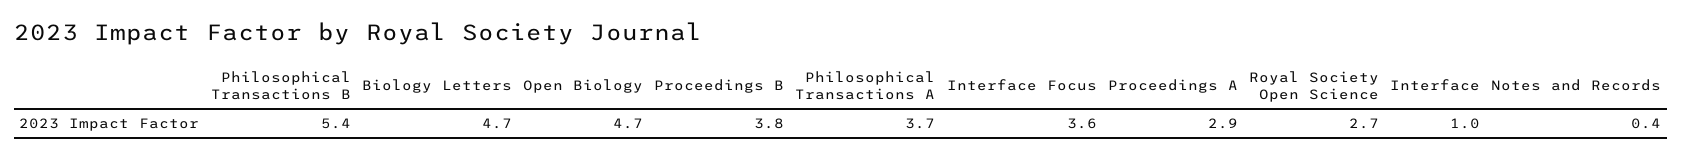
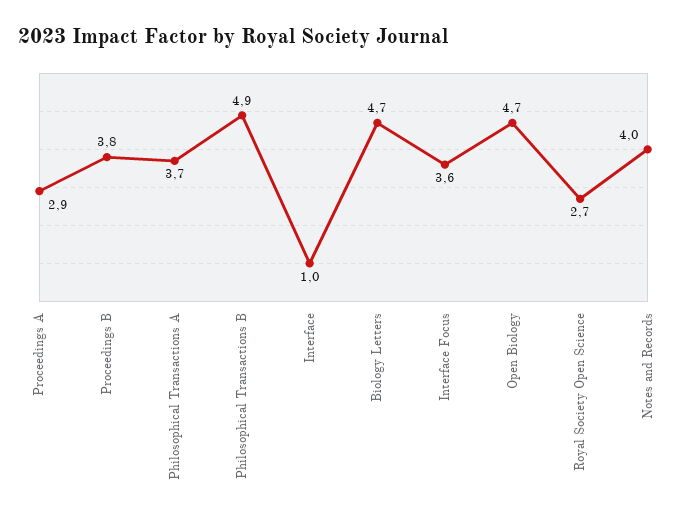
  {
-   "Philosophical Transactions B": 5.4,
+   "Philosophical Transactions B": 4.9,
    "Biology Letters": 4.7,
    "Open Biology": 4.7,
    "Proceedings B": 3.8,
    "Philosophical Transactions A": 3.7,
    "Interface Focus": 3.6,
    "Proceedings A": 2.9,
    "Royal Society Open Science": 2.7,
    "Interface": 1,
-   "Notes and Records": 0.4
+   "Notes and Records": 4
  }

